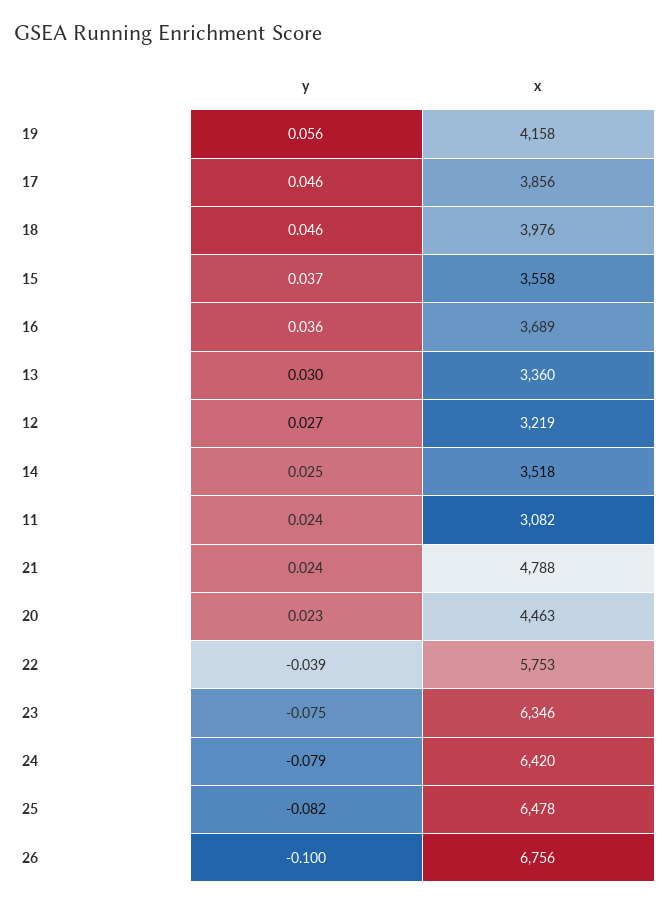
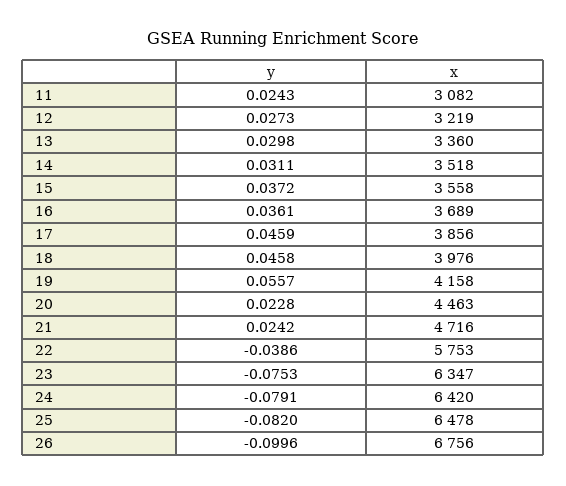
  {
    "y": {
      "19": 0.0557,
      "17": 0.0459,
      "18": 0.0458,
      "15": 0.0372,
      "16": 0.0361,
      "13": 0.0298,
      "12": 0.0273,
-     "14": 0.025,
+     "14": 0.0311,
      "11": 0.0243,
      "21": 0.0242,
      "20": 0.0228,
      "22": -0.0386,
      "23": -0.0753,
      "24": -0.0791,
      "25": -0.082,
      "26": -0.0996
    },
    "x": {
      "19": 4158,
      "17": 3856,
      "18": 3976,
      "15": 3558,
      "16": 3689,
      "13": 3360,
      "12": 3219,
      "14": 3518,
      "11": 3082,
-     "21": 4788,
+     "21": 4716,
      "20": 4463,
      "22": 5753,
-     "23": 6346,
+     "23": 6347,
      "24": 6420,
      "25": 6478,
      "26": 6756
    }
  }

